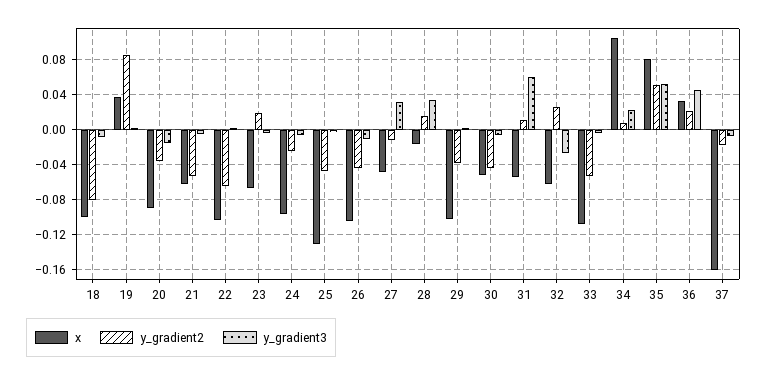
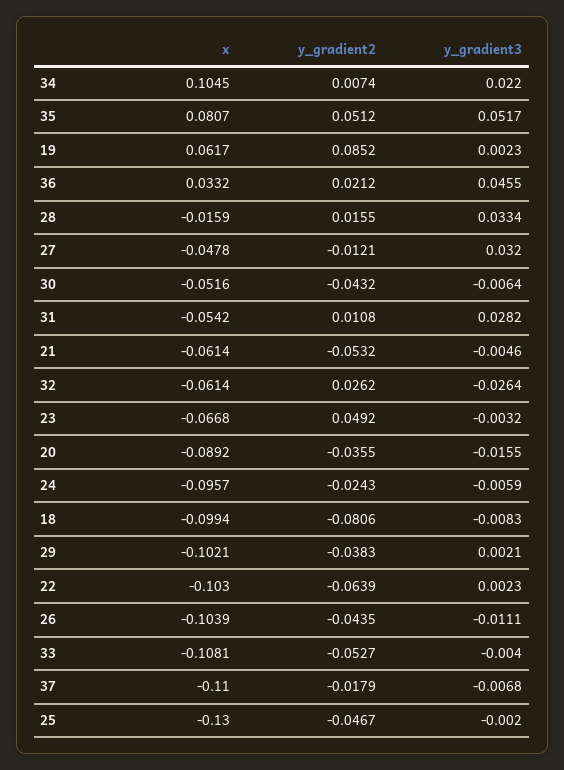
  {
    "x": {
      "18": -0.0994,
-     "19": 0.04,
+     "19": 0.0617,
      "20": -0.0892,
      "21": -0.0614,
      "22": -0.103,
      "23": -0.0668,
      "24": -0.0957,
      "25": -0.13,
      "26": -0.1039,
      "27": -0.0478,
      "28": -0.0159,
      "29": -0.1021,
      "30": -0.0516,
      "31": -0.0542,
      "32": -0.0614,
      "33": -0.1081,
      "34": 0.1045,
      "35": 0.0807,
      "36": 0.0332,
-     "37": -0.16
+     "37": -0.11
    },
    "y_gradient2": {
      "18": -0.0806,
      "19": 0.0852,
      "20": -0.0355,
      "21": -0.0532,
      "22": -0.0639,
-     "23": 0.02,
+     "23": 0.0492,
      "24": -0.0243,
      "25": -0.0467,
      "26": -0.0435,
      "27": -0.0121,
      "28": 0.0155,
      "29": -0.0383,
      "30": -0.0432,
      "31": 0.0108,
      "32": 0.0262,
      "33": -0.0527,
      "34": 0.0074,
      "35": 0.0512,
      "36": 0.0212,
      "37": -0.0179
    },
    "y_gradient3": {
      "18": -0.0083,
      "19": 0.0023,
      "20": -0.0155,
      "21": -0.0046,
      "22": 0.0023,
      "23": -0.0032,
      "24": -0.0059,
      "25": -0.002,
      "26": -0.0111,
      "27": 0.032,
      "28": 0.0334,
      "29": 0.0021,
      "30": -0.0064,
-     "31": 0.06,
+     "31": 0.0282,
      "32": -0.0264,
      "33": -0.004,
      "34": 0.022,
      "35": 0.0517,
      "36": 0.0455,
      "37": -0.0068
    }
  }

